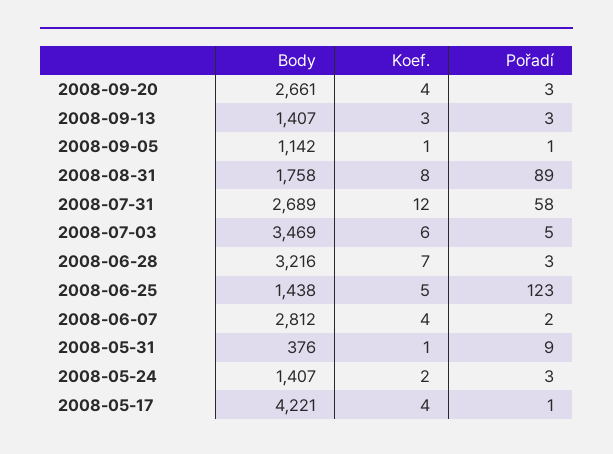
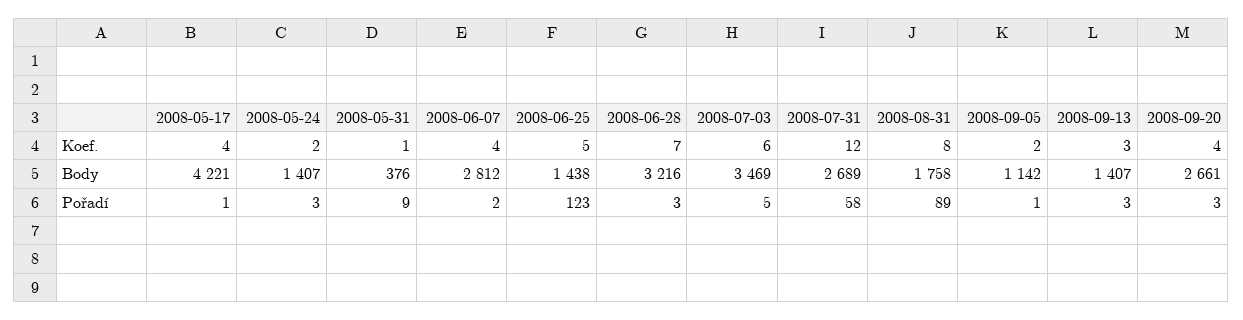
  {
    "Body": {
      "2008-09-20": 2661,
      "2008-09-13": 1407,
      "2008-09-05": 1142,
      "2008-08-31": 1758,
      "2008-07-31": 2689,
      "2008-07-03": 3469,
      "2008-06-28": 3216,
      "2008-06-25": 1438,
      "2008-06-07": 2812,
      "2008-05-31": 376,
      "2008-05-24": 1407,
      "2008-05-17": 4221
    },
    "Koef.": {
      "2008-09-20": 4,
      "2008-09-13": 3,
-     "2008-09-05": 1,
+     "2008-09-05": 2,
      "2008-08-31": 8,
      "2008-07-31": 12,
      "2008-07-03": 6,
      "2008-06-28": 7,
      "2008-06-25": 5,
      "2008-06-07": 4,
      "2008-05-31": 1,
      "2008-05-24": 2,
      "2008-05-17": 4
    },
    "Pořadí": {
      "2008-09-20": 3,
      "2008-09-13": 3,
      "2008-09-05": 1,
      "2008-08-31": 89,
      "2008-07-31": 58,
      "2008-07-03": 5,
      "2008-06-28": 3,
      "2008-06-25": 123,
      "2008-06-07": 2,
      "2008-05-31": 9,
      "2008-05-24": 3,
      "2008-05-17": 1
    }
  }

